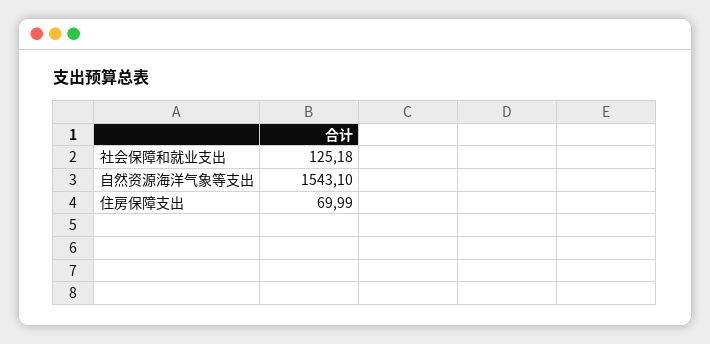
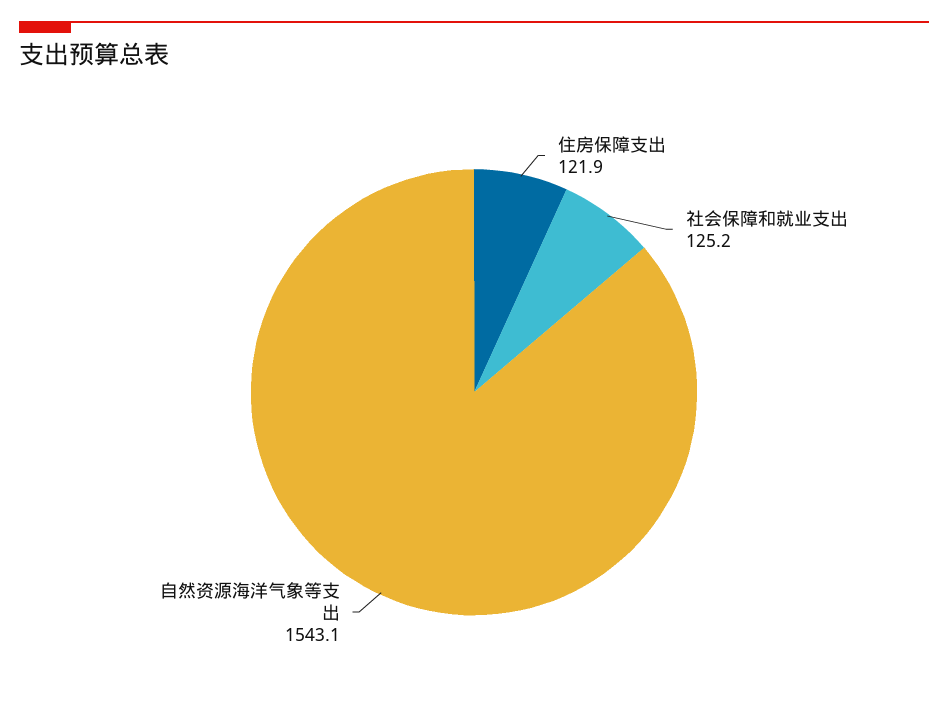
  {
    "社会保障和就业支出": 125.18,
    "自然资源海洋气象等支出": 1543.1,
-   "住房保障支出": 69.99
+   "住房保障支出": 121.9
  }

